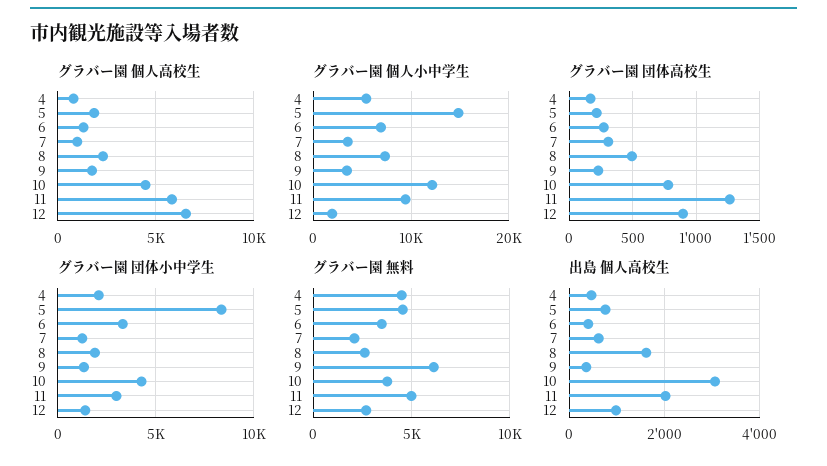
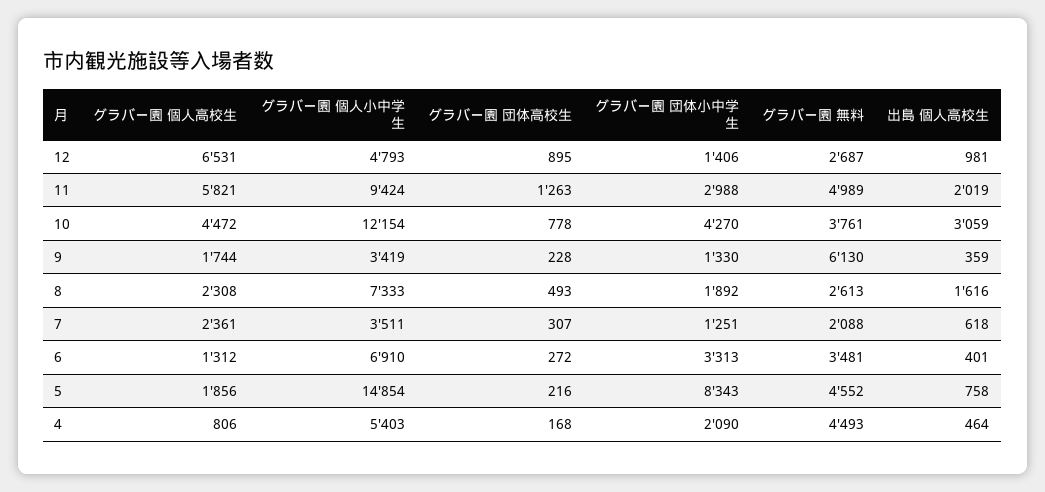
  {
    "グラバー園 個人高校生": {
      "4": 806,
      "5": 1856,
      "6": 1312,
-     "7": 1000,
+     "7": 2361,
      "8": 2308,
      "9": 1744,
      "10": 4472,
      "11": 5821,
      "12": 6531
    },
    "グラバー園 個人小中学生": {
      "4": 5403,
      "5": 14854,
      "6": 6910,
      "7": 3511,
      "8": 7333,
      "9": 3419,
      "10": 12154,
      "11": 9424,
-     "12": 2000
+     "12": 4793
    },
    "グラバー園 団体高校生": {
      "4": 168,
      "5": 216,
      "6": 272,
      "7": 307,
      "8": 493,
      "9": 228,
      "10": 778,
      "11": 1263,
      "12": 895
    },
    "グラバー園 団体小中学生": {
      "4": 2090,
      "5": 8343,
      "6": 3313,
      "7": 1251,
      "8": 1892,
      "9": 1330,
      "10": 4270,
      "11": 2988,
      "12": 1406
    },
    "グラバー園 無料": {
      "4": 4493,
      "5": 4552,
      "6": 3481,
      "7": 2088,
      "8": 2613,
      "9": 6130,
      "10": 3761,
      "11": 4989,
      "12": 2687
    },
    "出島 個人高校生": {
      "4": 464,
      "5": 758,
      "6": 401,
      "7": 618,
      "8": 1616,
      "9": 359,
      "10": 3059,
      "11": 2019,
      "12": 981
    }
  }

